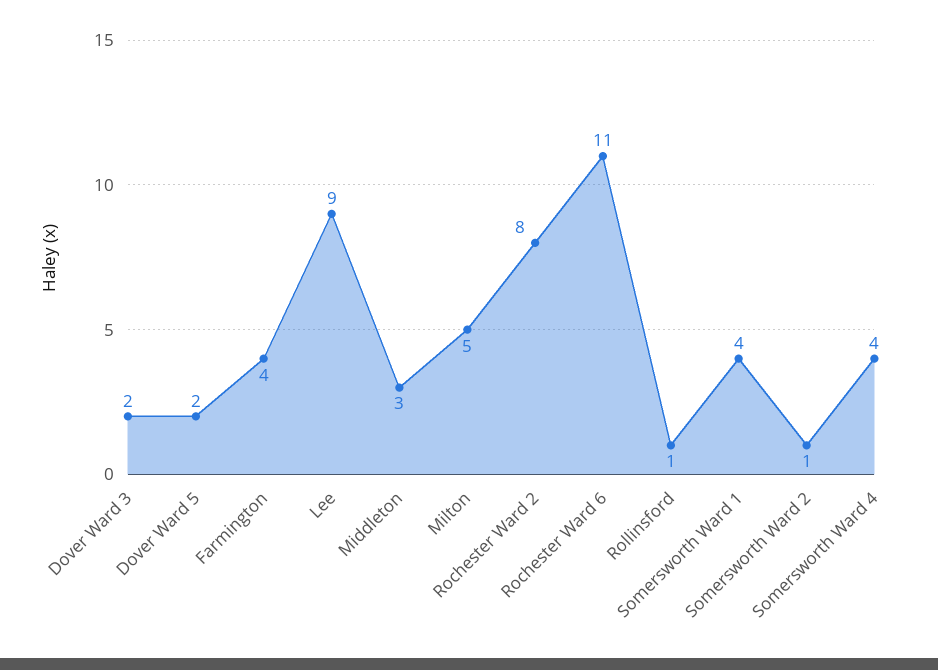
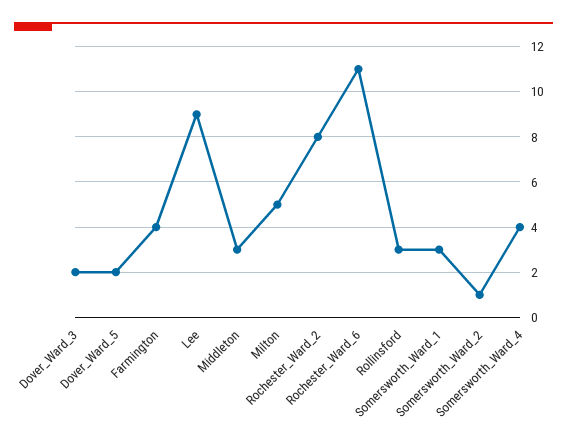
  {
    "Dover Ward 3": 2,
    "Dover Ward 5": 2,
    "Farmington": 4,
    "Lee": 9,
    "Middleton": 3,
    "Milton": 5,
    "Rochester Ward 2": 8,
    "Rochester Ward 6": 11,
-   "Rollinsford": 1,
+   "Rollinsford": 3,
-   "Somersworth Ward 1": 4,
+   "Somersworth Ward 1": 3,
    "Somersworth Ward 2": 1,
    "Somersworth Ward 4": 4
  }

